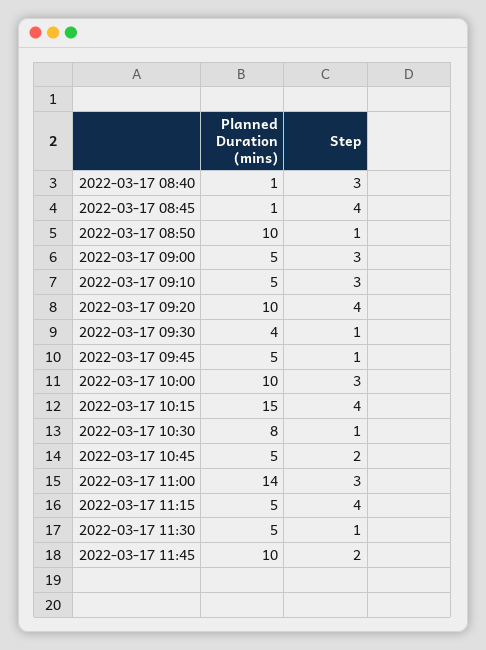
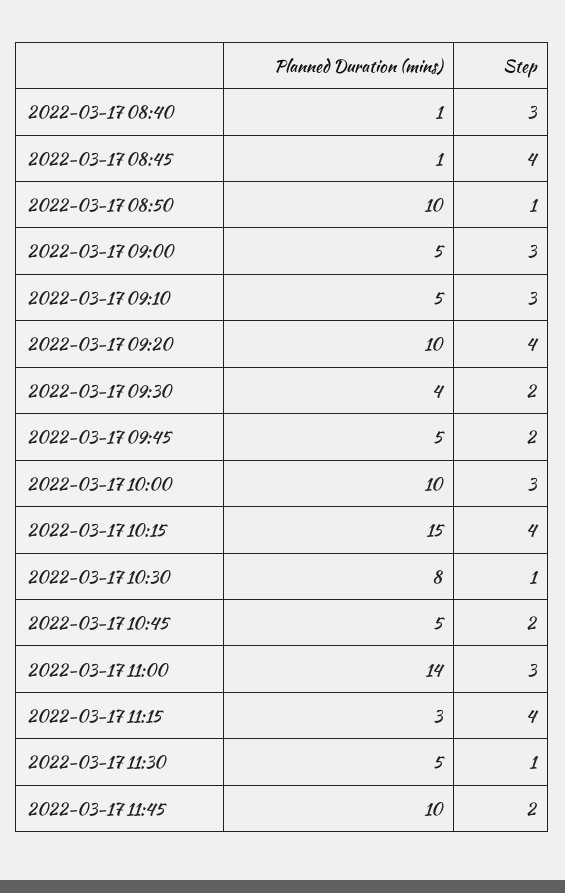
  {
    "Planned Duration (mins)": {
      "2022-03-17 08:40": 1,
      "2022-03-17 08:45": 1,
      "2022-03-17 08:50": 10,
      "2022-03-17 09:00": 5,
      "2022-03-17 09:10": 5,
      "2022-03-17 09:20": 10,
      "2022-03-17 09:30": 4,
      "2022-03-17 09:45": 5,
      "2022-03-17 10:00": 10,
      "2022-03-17 10:15": 15,
      "2022-03-17 10:30": 8,
      "2022-03-17 10:45": 5,
      "2022-03-17 11:00": 14,
-     "2022-03-17 11:15": 5,
+     "2022-03-17 11:15": 3,
      "2022-03-17 11:30": 5,
      "2022-03-17 11:45": 10
    },
    "Step": {
      "2022-03-17 08:40": 3,
      "2022-03-17 08:45": 4,
      "2022-03-17 08:50": 1,
      "2022-03-17 09:00": 3,
      "2022-03-17 09:10": 3,
      "2022-03-17 09:20": 4,
-     "2022-03-17 09:30": 1,
+     "2022-03-17 09:30": 2,
-     "2022-03-17 09:45": 1,
+     "2022-03-17 09:45": 2,
      "2022-03-17 10:00": 3,
      "2022-03-17 10:15": 4,
      "2022-03-17 10:30": 1,
      "2022-03-17 10:45": 2,
      "2022-03-17 11:00": 3,
      "2022-03-17 11:15": 4,
      "2022-03-17 11:30": 1,
      "2022-03-17 11:45": 2
    }
  }

